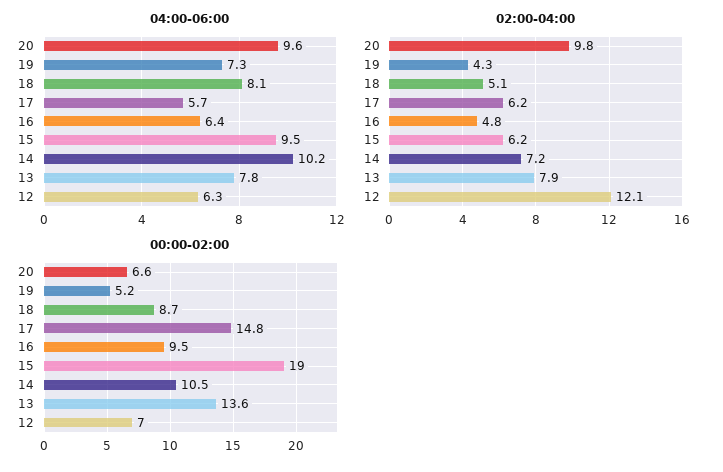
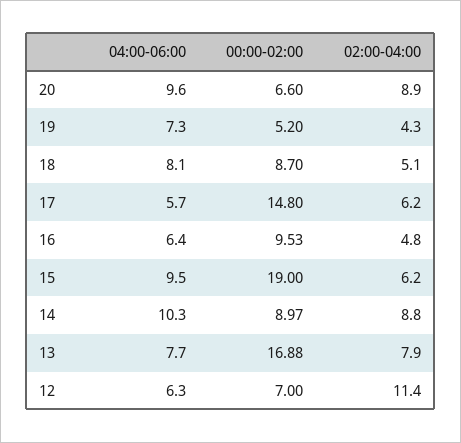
  {
    "04:00-06:00": {
      "20": 9.6,
      "19": 7.3,
      "18": 8.1,
      "17": 5.7,
      "16": 6.4,
      "15": 9.5,
-     "14": 10.2,
+     "14": 10.3,
-     "13": 7.8,
+     "13": 7.7,
      "12": 6.3
    },
    "02:00-04:00": {
-     "20": 9.8,
+     "20": 8.9,
      "19": 4.3,
      "18": 5.1,
      "17": 6.2,
      "16": 4.8,
      "15": 6.2,
-     "14": 7.2,
+     "14": 8.8,
      "13": 7.9,
-     "12": 12.1
+     "12": 11.4
    },
    "00:00-02:00": {
      "20": 6.6,
      "19": 5.2,
      "18": 8.7,
      "17": 14.8,
      "16": 9.53,
      "15": 19,
-     "14": 10.5,
+     "14": 8.97,
-     "13": 13.6,
+     "13": 16.88,
      "12": 7
    }
  }

